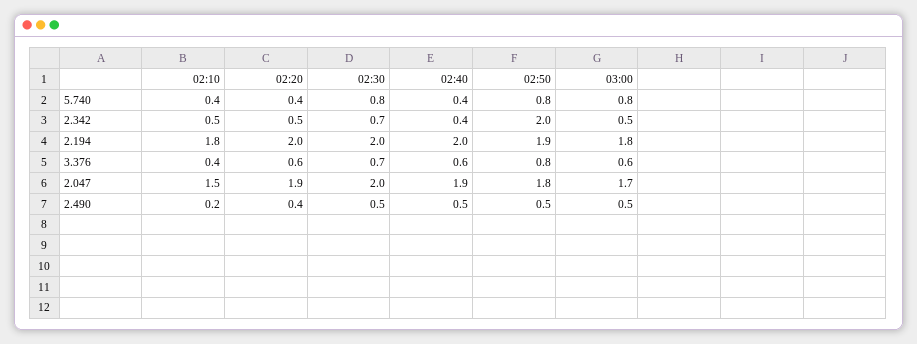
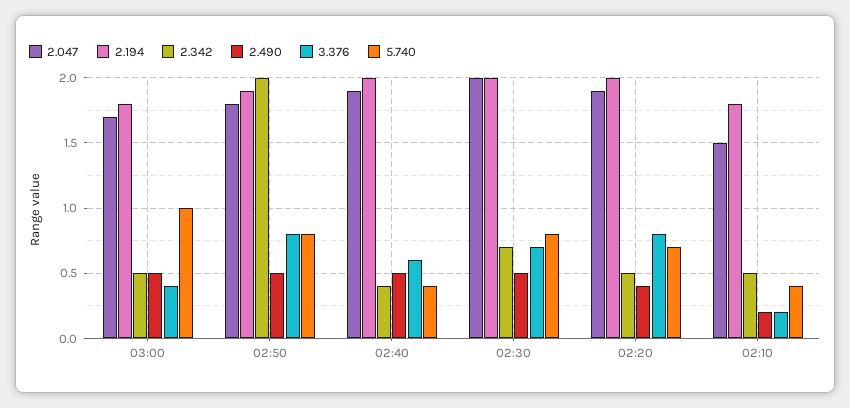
  {
    "5.740": {
      "02:10": 0.4,
-     "02:20": 0.4,
+     "02:20": 0.7,
      "02:30": 0.8,
      "02:40": 0.4,
      "02:50": 0.8,
-     "03:00": 0.8
+     "03:00": 1
    },
    "2.342": {
      "02:10": 0.5,
      "02:20": 0.5,
      "02:30": 0.7,
      "02:40": 0.4,
      "02:50": 2,
      "03:00": 0.5
    },
    "2.194": {
      "02:10": 1.8,
      "02:20": 2,
      "02:30": 2,
      "02:40": 2,
      "02:50": 1.9,
      "03:00": 1.8
    },
    "3.376": {
-     "02:10": 0.4,
+     "02:10": 0.2,
-     "02:20": 0.6,
+     "02:20": 0.8,
      "02:30": 0.7,
      "02:40": 0.6,
      "02:50": 0.8,
-     "03:00": 0.6
+     "03:00": 0.4
    },
    "2.047": {
      "02:10": 1.5,
      "02:20": 1.9,
      "02:30": 2,
      "02:40": 1.9,
      "02:50": 1.8,
      "03:00": 1.7
    },
    "2.490": {
      "02:10": 0.2,
      "02:20": 0.4,
      "02:30": 0.5,
      "02:40": 0.5,
      "02:50": 0.5,
      "03:00": 0.5
    }
  }

